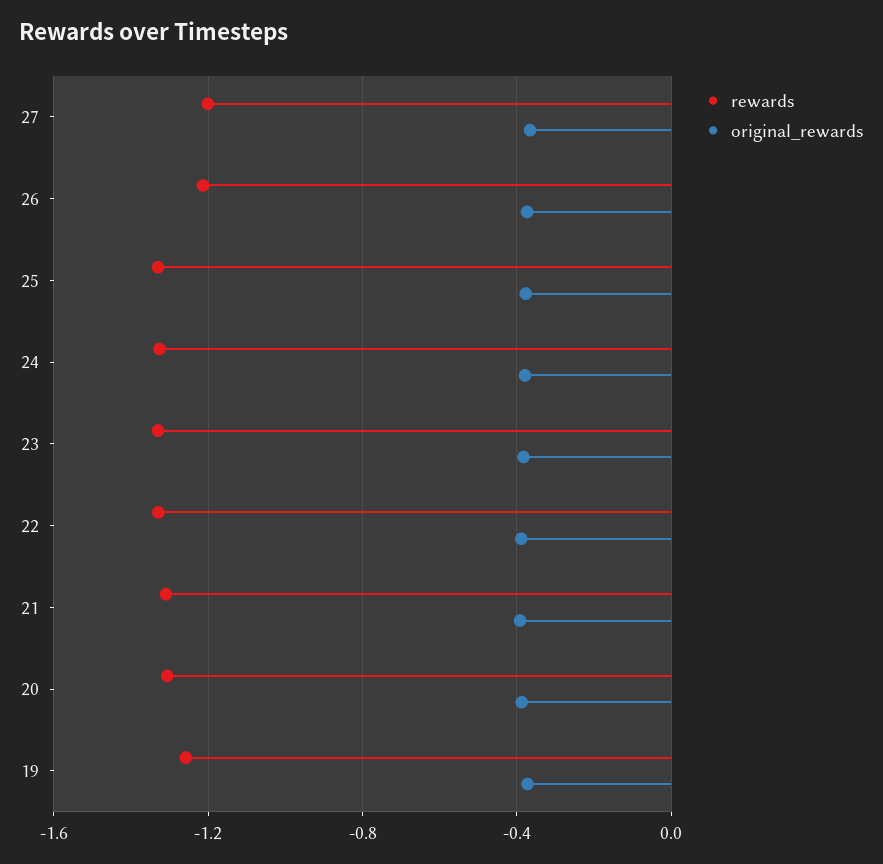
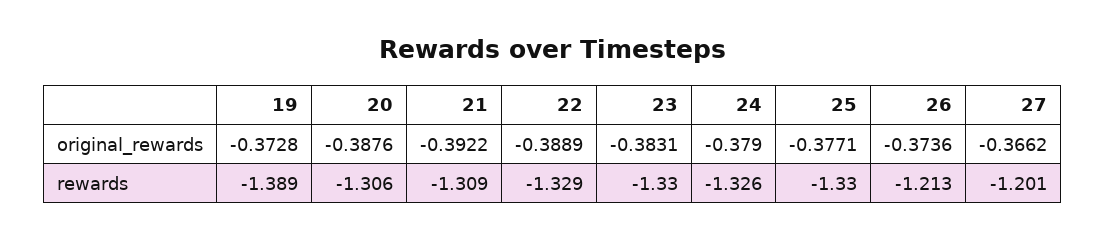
  {
    "rewards": {
      "27": -1.201,
      "26": -1.213,
      "25": -1.33,
      "24": -1.326,
      "23": -1.33,
      "22": -1.329,
      "21": -1.309,
      "20": -1.306,
-     "19": -1.25
+     "19": -1.389
    },
    "original_rewards": {
      "27": -0.3662,
      "26": -0.3736,
      "25": -0.3771,
      "24": -0.379,
      "23": -0.3831,
      "22": -0.3889,
      "21": -0.3922,
      "20": -0.3876,
      "19": -0.3728
    }
  }

